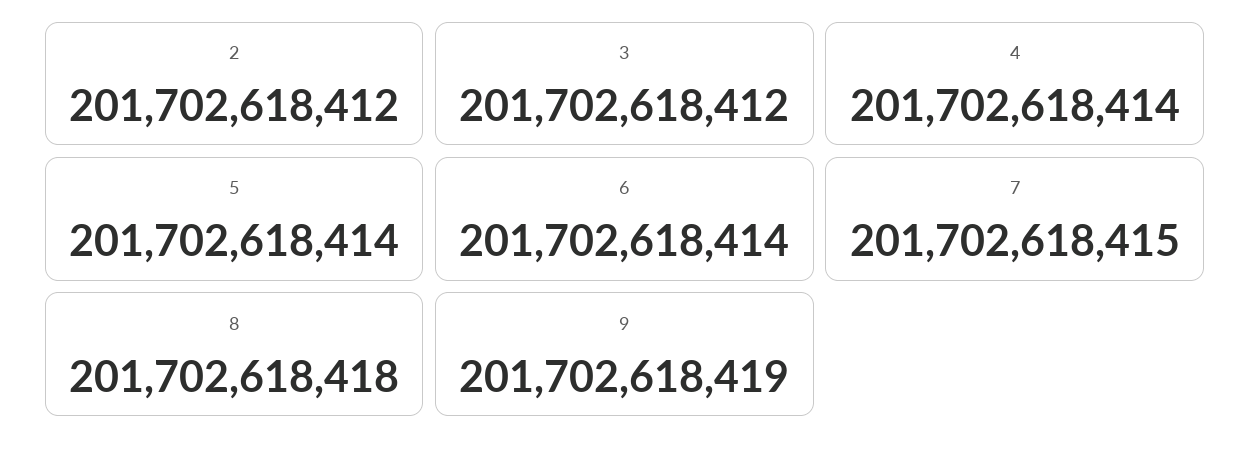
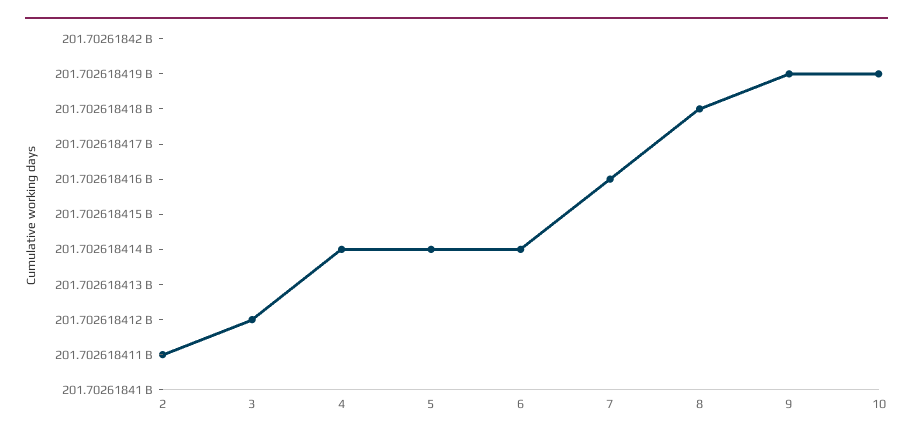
  {
-   "2": 201702618412,
+   "2": 201702618411,
    "3": 201702618412,
    "4": 201702618414,
    "5": 201702618414,
    "6": 201702618414,
-   "7": 201702618415,
+   "7": 201702618416,
    "8": 201702618418,
-   "9": 201702618419
+   "9": 201702618419,
+   "10": 201702618419
  }

